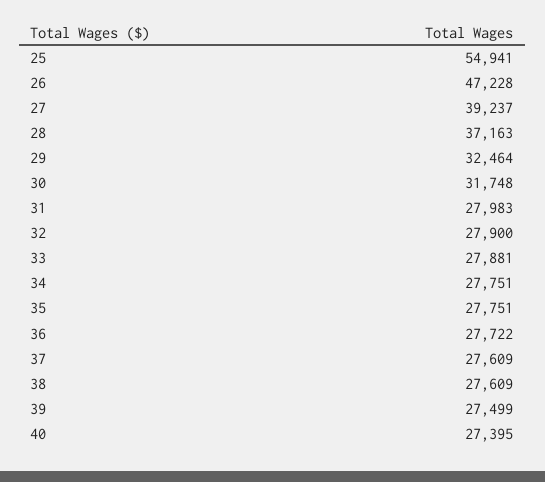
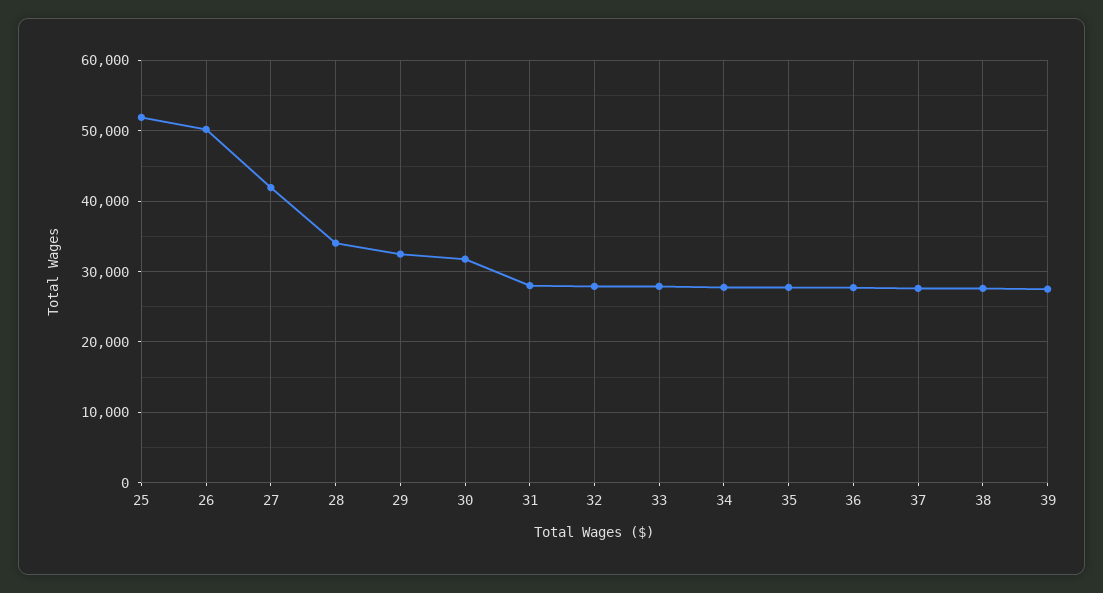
  {
-   "25": 54941,
+   "25": 52000,
-   "26": 47228,
+   "26": 50000,
-   "27": 39237,
+   "27": 42000,
-   "28": 37163,
+   "28": 34000,
    "29": 32464,
    "30": 31748,
    "31": 27983,
    "32": 27900,
    "33": 27881,
    "34": 27751,
    "35": 27751,
    "36": 27722,
    "37": 27609,
    "38": 27609,
-   "39": 27499,
+   "39": 27499
-   "40": 27395
  }

